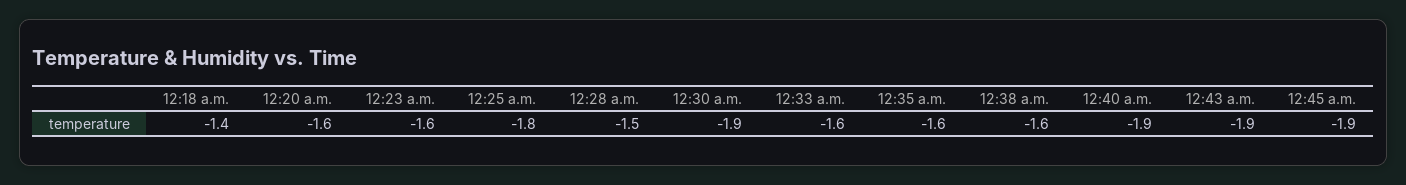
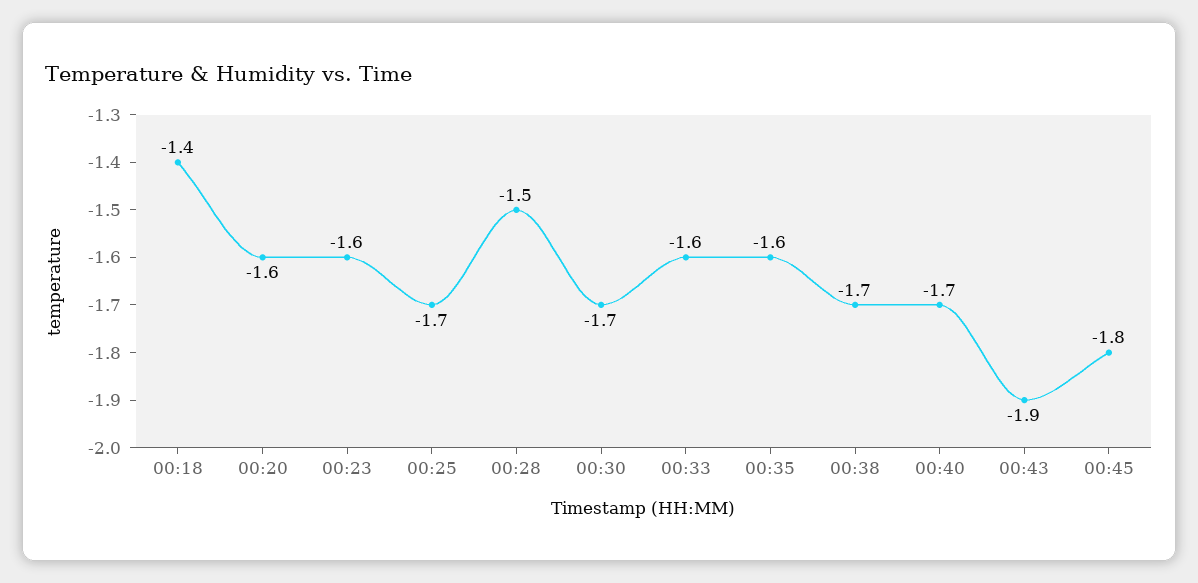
  {
    "12:18 a.m.": -1.4,
    "12:20 a.m.": -1.6,
    "12:23 a.m.": -1.6,
-   "12:25 a.m.": -1.8,
+   "12:25 a.m.": -1.7,
    "12:28 a.m.": -1.5,
-   "12:30 a.m.": -1.9,
+   "12:30 a.m.": -1.7,
    "12:33 a.m.": -1.6,
    "12:35 a.m.": -1.6,
-   "12:38 a.m.": -1.6,
+   "12:38 a.m.": -1.7,
-   "12:40 a.m.": -1.9,
+   "12:40 a.m.": -1.7,
    "12:43 a.m.": -1.9,
-   "12:45 a.m.": -1.9
+   "12:45 a.m.": -1.8
  }

